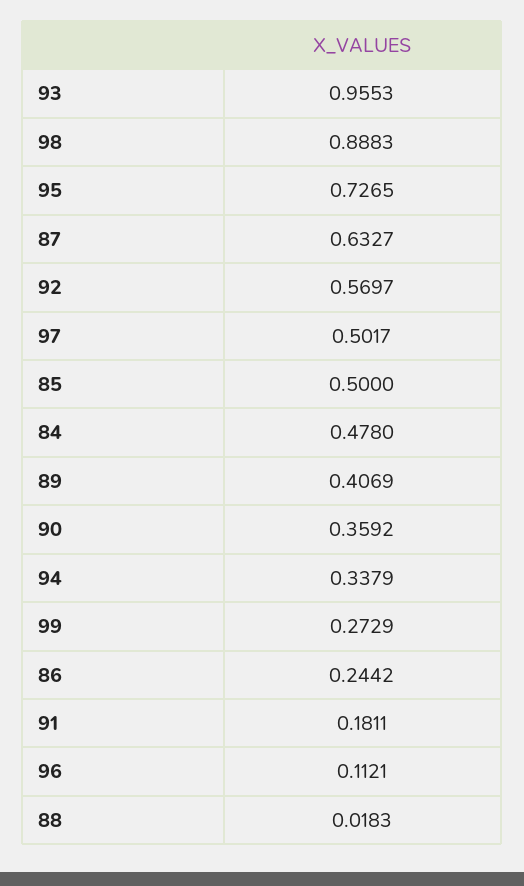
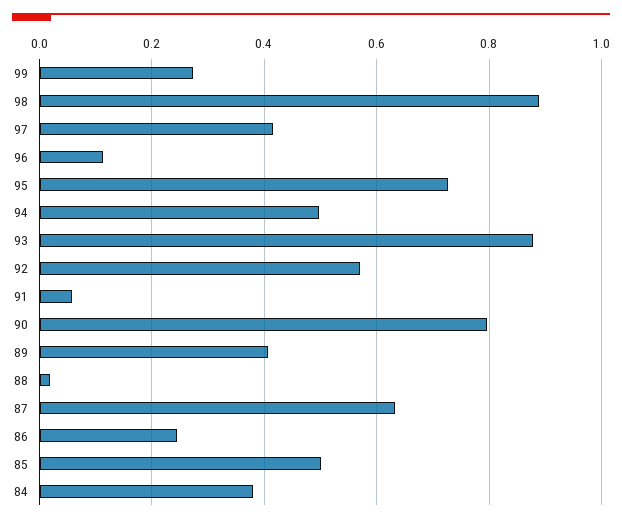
  {
-   "93": 0.9553,
+   "93": 0.88,
    "98": 0.8883,
    "95": 0.7265,
    "87": 0.6327,
    "92": 0.5697,
-   "97": 0.5017,
+   "97": 0.42,
    "85": 0.5,
-   "84": 0.478,
+   "84": 0.38,
    "89": 0.4069,
-   "90": 0.3592,
+   "90": 0.8,
-   "94": 0.3379,
+   "94": 0.5,
    "99": 0.2729,
    "86": 0.2442,
-   "91": 0.1811,
+   "91": 0.06,
    "96": 0.1121,
    "88": 0.0183
  }

